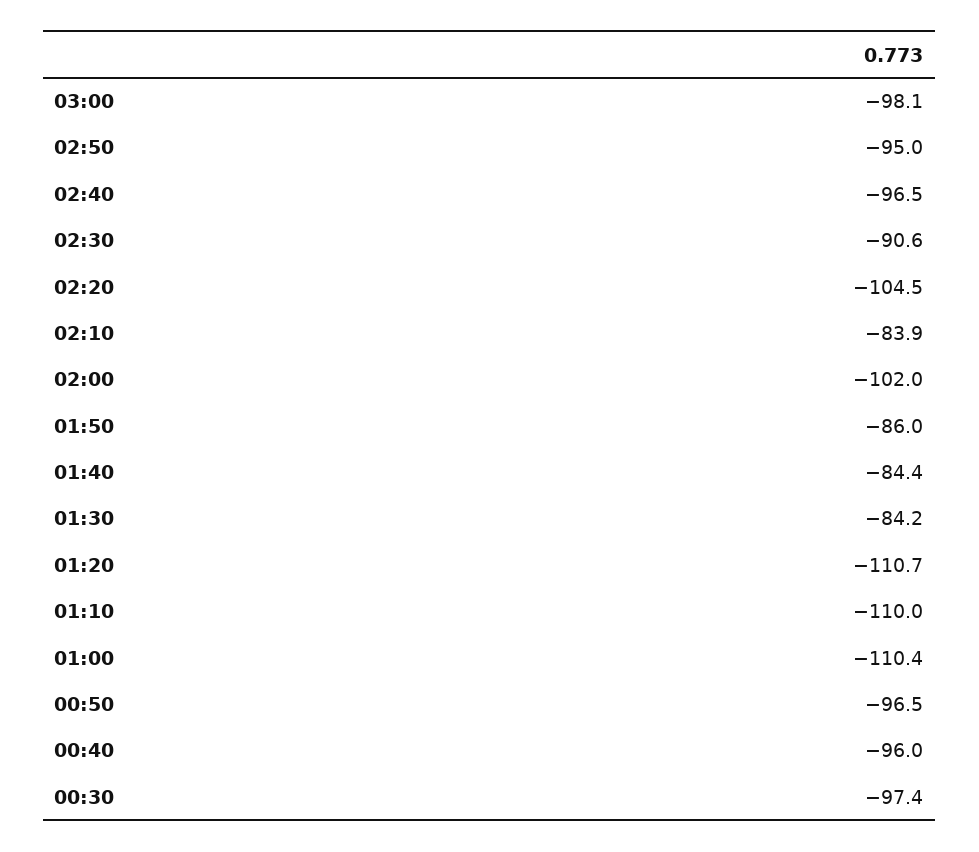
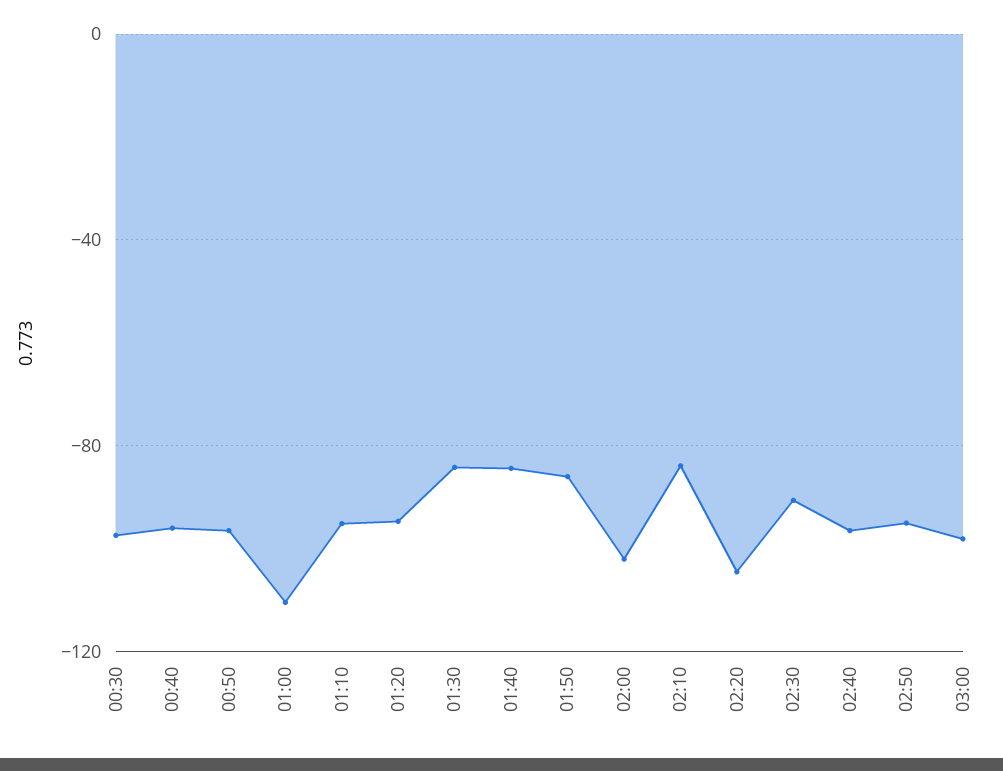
  {
    "03:00": -98.1,
    "02:50": -95,
    "02:40": -96.5,
    "02:30": -90.6,
    "02:20": -104.5,
    "02:10": -83.9,
    "02:00": -102,
    "01:50": -86,
    "01:40": -84.4,
    "01:30": -84.2,
-   "01:20": -110.7,
+   "01:20": -95,
-   "01:10": -110,
+   "01:10": -95,
    "01:00": -110.4,
    "00:50": -96.5,
    "00:40": -96,
    "00:30": -97.4
  }

